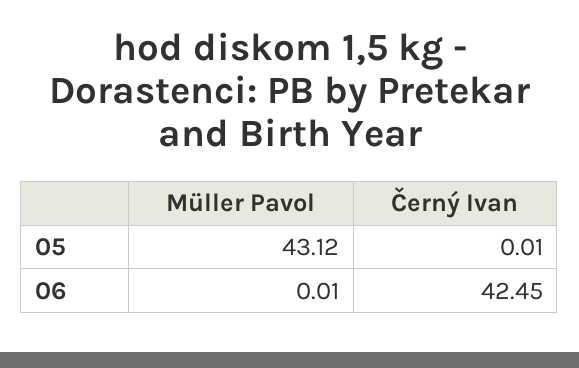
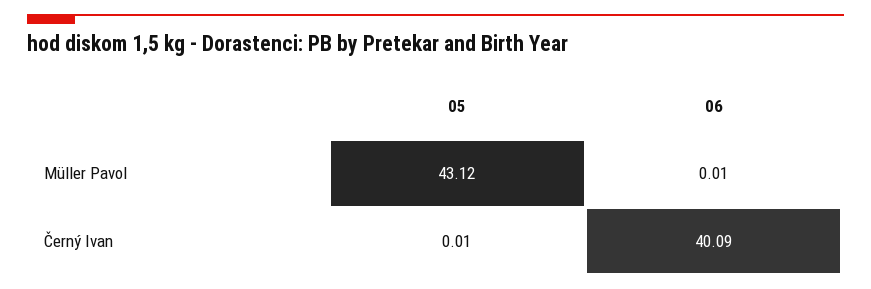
  {
    "Müller Pavol": {
      "05": 43.12,
      "06": 0.01
    },
    "Černý Ivan": {
      "05": 0.01,
-     "06": 42.45
+     "06": 40.09
    }
  }

